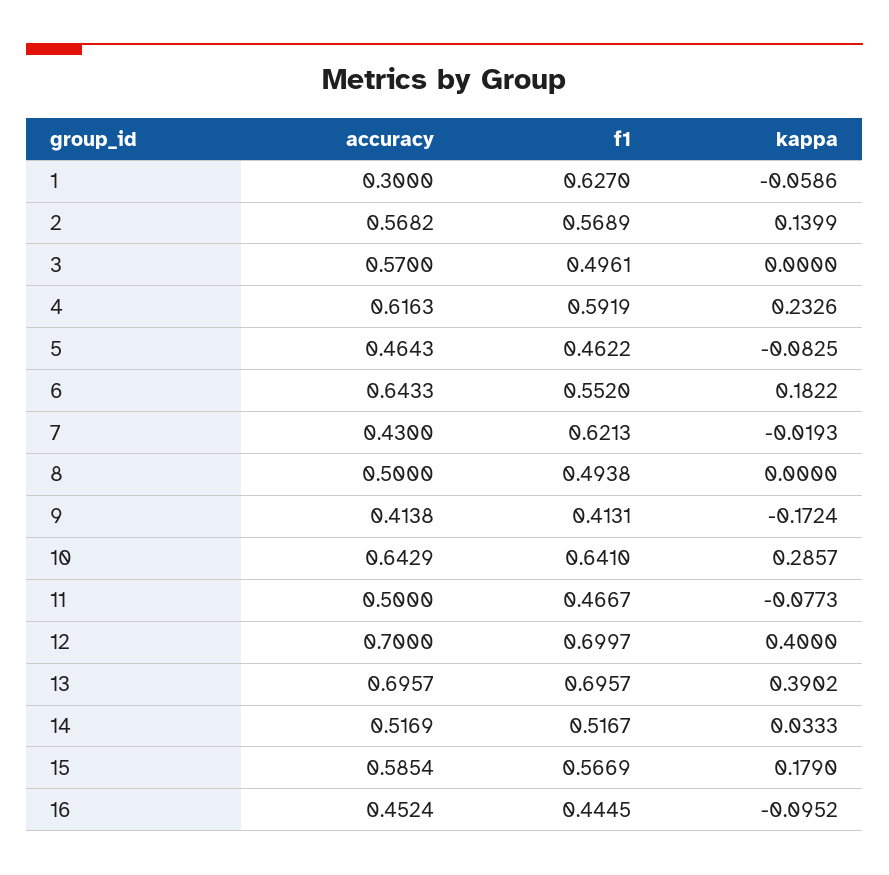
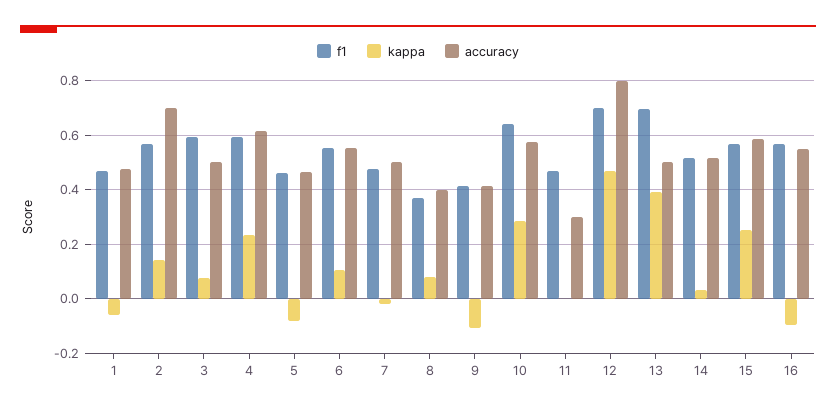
  {
    "accuracy": {
-     "1": 0.3,
+     "1": 0.475,
-     "2": 0.5682,
+     "2": 0.7,
-     "3": 0.57,
+     "3": 0.5,
      "4": 0.6163,
      "5": 0.4643,
-     "6": 0.6433,
+     "6": 0.55,
-     "7": 0.43,
+     "7": 0.5,
-     "8": 0.5,
+     "8": 0.4,
      "9": 0.4138,
-     "10": 0.6429,
+     "10": 0.575,
-     "11": 0.5,
+     "11": 0.3,
-     "12": 0.7,
+     "12": 0.8,
-     "13": 0.6957,
+     "13": 0.5,
      "14": 0.5169,
      "15": 0.5854,
-     "16": 0.4524
+     "16": 0.55
    },
    "f1": {
-     "1": 0.627,
+     "1": 0.475,
      "2": 0.5689,
-     "3": 0.4961,
+     "3": 0.6,
      "4": 0.5919,
      "5": 0.4622,
      "6": 0.552,
-     "7": 0.6213,
+     "7": 0.475,
-     "8": 0.4938,
+     "8": 0.375,
      "9": 0.4131,
      "10": 0.641,
      "11": 0.4667,
      "12": 0.6997,
      "13": 0.6957,
      "14": 0.5167,
      "15": 0.5669,
-     "16": 0.4445
+     "16": 0.575
    },
    "kappa": {
      "1": -0.0586,
      "2": 0.1399,
-     "3": 0,
+     "3": 0.075,
      "4": 0.2326,
      "5": -0.0825,
-     "6": 0.1822,
+     "6": 0.1,
      "7": -0.0193,
-     "8": 0,
+     "8": 0.075,
-     "9": -0.1724,
+     "9": -0.1,
      "10": 0.2857,
-     "11": -0.0773,
+     "11": 0,
-     "12": 0.4,
+     "12": 0.475,
      "13": 0.3902,
      "14": 0.0333,
-     "15": 0.179,
+     "15": 0.25,
      "16": -0.0952
    }
  }

